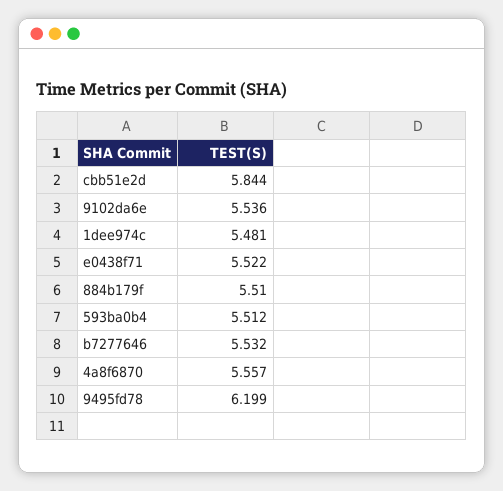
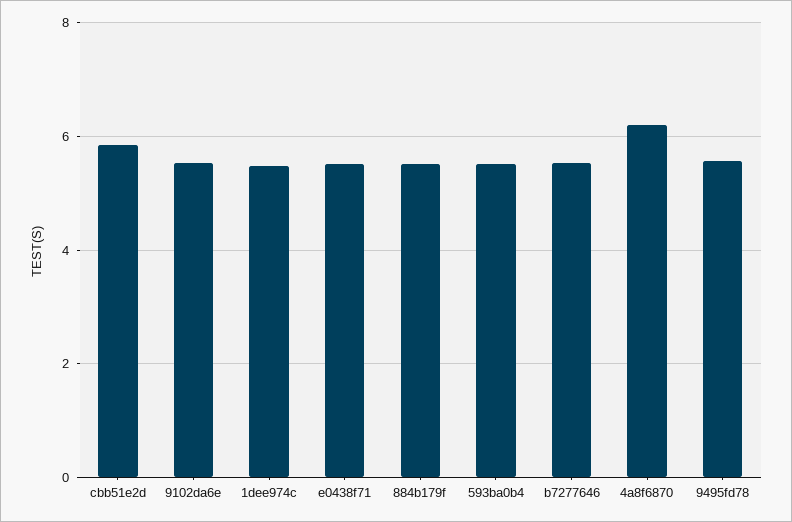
  {
    "cbb51e2d": 5.844,
    "9102da6e": 5.536,
    "1dee974c": 5.481,
    "e0438f71": 5.522,
    "884b179f": 5.51,
    "593ba0b4": 5.512,
    "b7277646": 5.532,
-   "4a8f6870": 5.557,
+   "4a8f6870": 6.2,
-   "9495fd78": 6.199
+   "9495fd78": 5.6
  }

